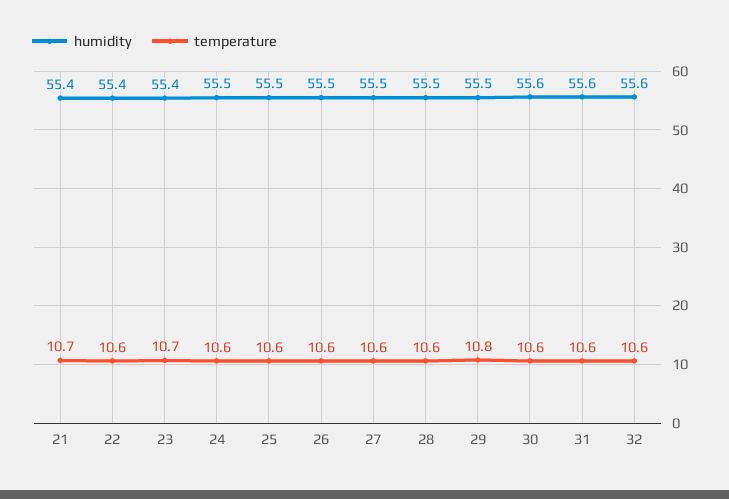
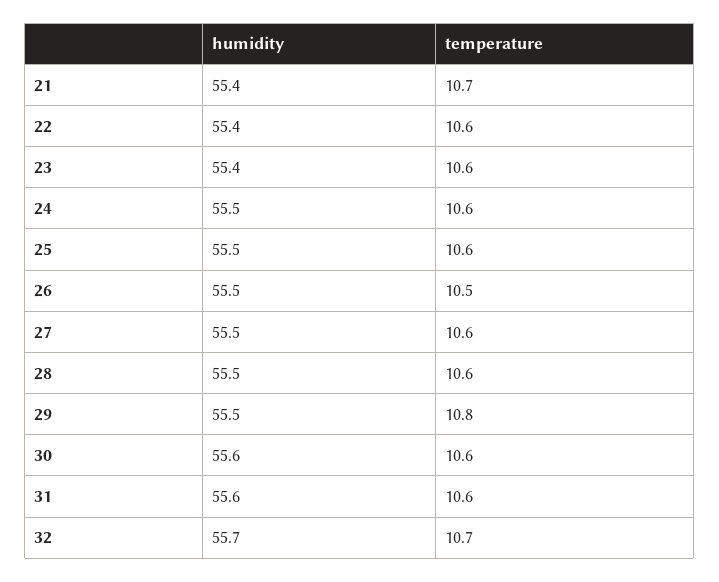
  {
    "humidity": {
      "21": 55.4,
      "22": 55.4,
      "23": 55.4,
      "24": 55.5,
      "25": 55.5,
      "26": 55.5,
      "27": 55.5,
      "28": 55.5,
      "29": 55.5,
      "30": 55.6,
      "31": 55.6,
-     "32": 55.6
+     "32": 55.7
    },
    "temperature": {
      "21": 10.7,
      "22": 10.6,
-     "23": 10.7,
+     "23": 10.6,
      "24": 10.6,
      "25": 10.6,
-     "26": 10.6,
+     "26": 10.5,
      "27": 10.6,
      "28": 10.6,
      "29": 10.8,
      "30": 10.6,
      "31": 10.6,
-     "32": 10.6
+     "32": 10.7
    }
  }

